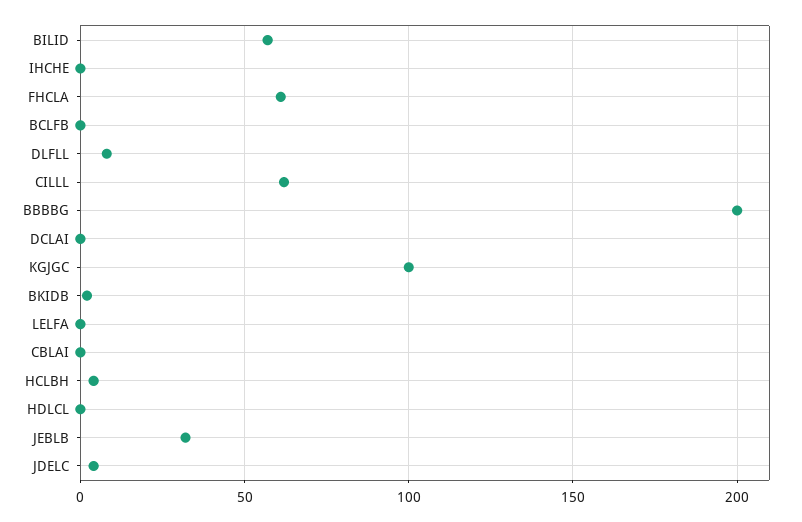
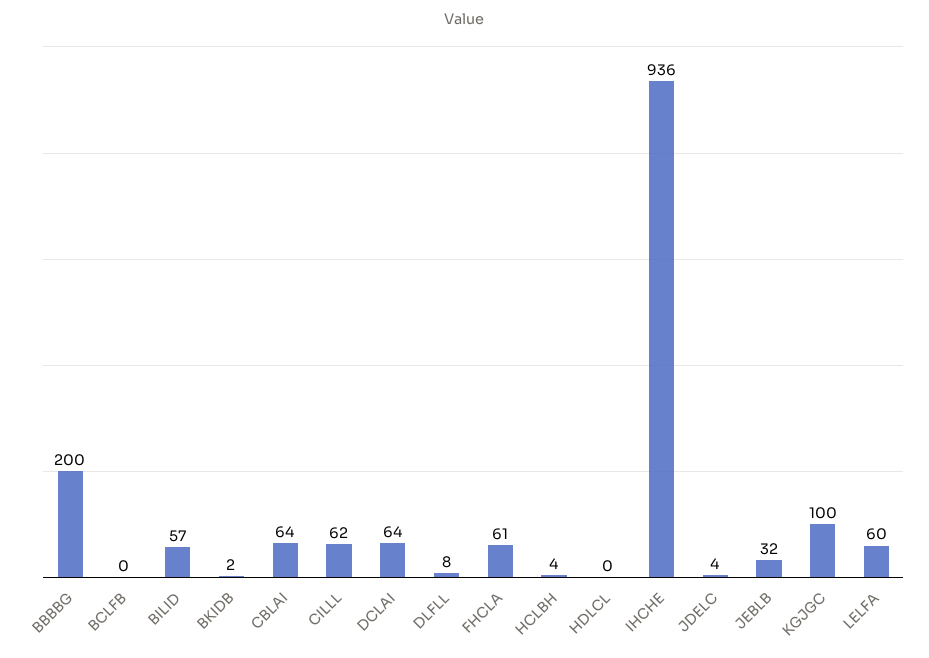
  {
    "BILID": 57,
-   "IHCHE": 0,
+   "IHCHE": 936,
    "FHCLA": 61,
    "BCLFB": 0,
    "DLFLL": 8,
    "CILLL": 62,
    "BBBBG": 200,
-   "DCLAI": 0,
+   "DCLAI": 64,
    "KGJGC": 100,
    "BKIDB": 2,
-   "LELFA": 0,
+   "LELFA": 60,
-   "CBLAI": 0,
+   "CBLAI": 64,
    "HCLBH": 4,
    "HDLCL": 0,
    "JEBLB": 32,
    "JDELC": 4
  }

